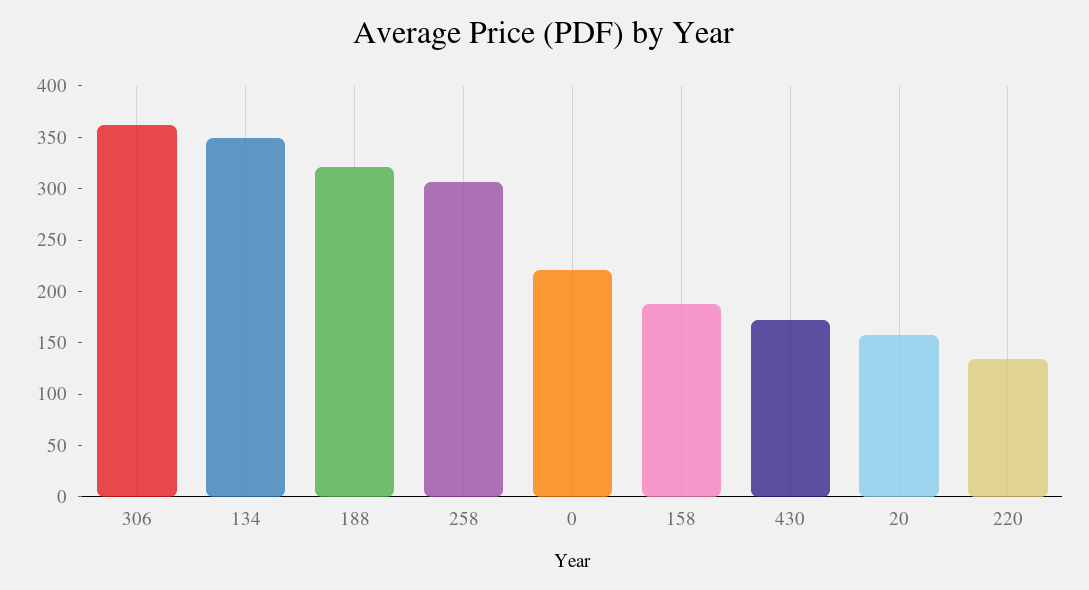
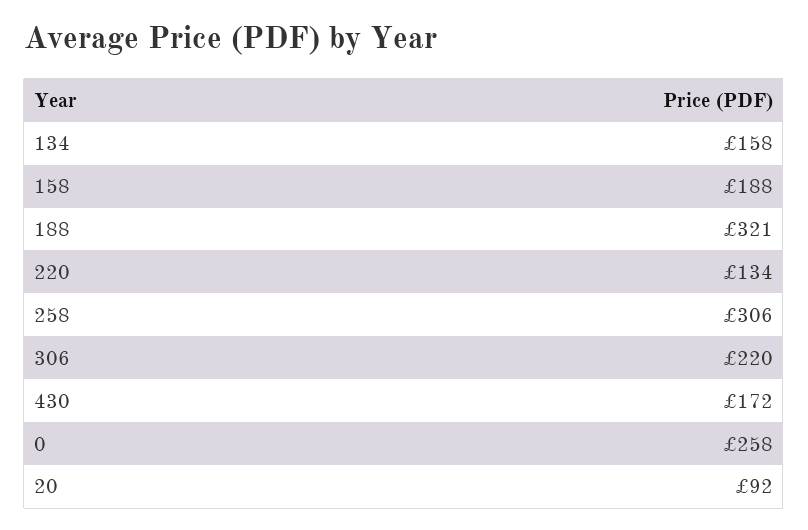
  {
-   "306": 360,
+   "306": 220,
-   "134": 350,
+   "134": 158,
    "188": 321,
    "258": 306,
-   "0": 220,
+   "0": 258,
    "158": 188,
    "430": 172,
-   "20": 160,
+   "20": 92,
    "220": 134
  }

